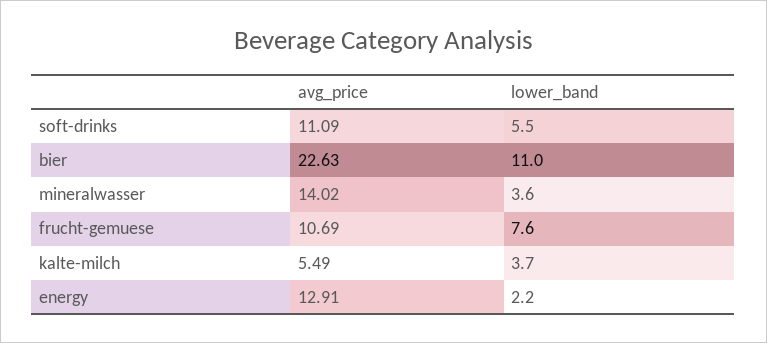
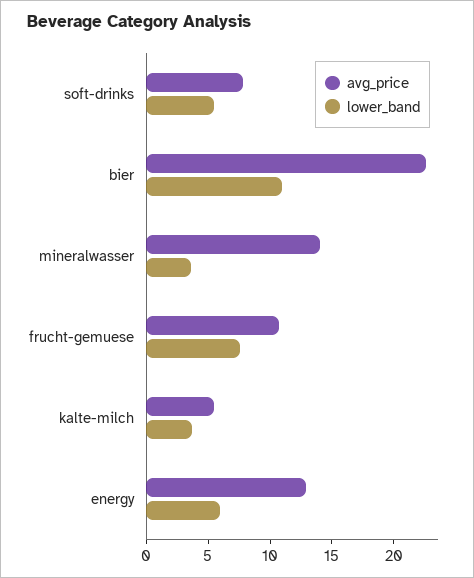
  {
    "avg_price": {
-     "soft-drinks": 11.09,
+     "soft-drinks": 8,
      "bier": 22.63,
      "mineralwasser": 14.02,
      "frucht-gemuese": 10.69,
      "kalte-milch": 5.49,
      "energy": 12.91
    },
    "lower_band": {
      "soft-drinks": 5.5,
      "bier": 11,
      "mineralwasser": 3.6,
      "frucht-gemuese": 7.6,
      "kalte-milch": 3.7,
-     "energy": 2.2
+     "energy": 6
    }
  }

